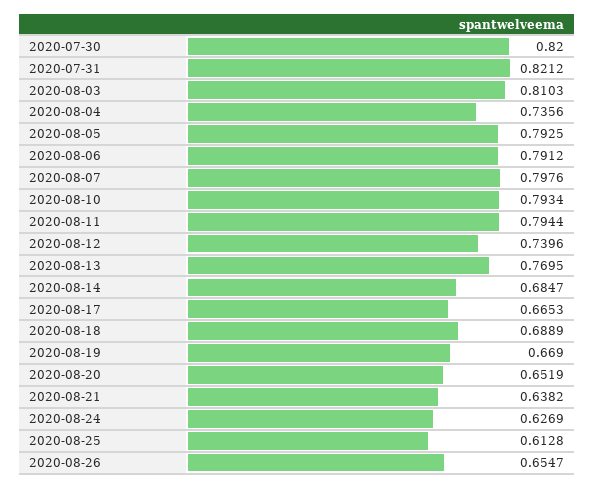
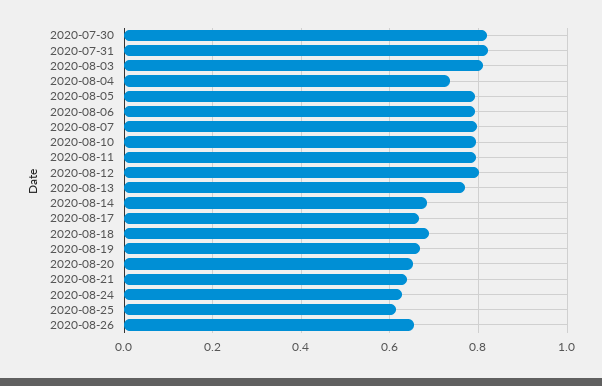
  {
    "2020-07-30": 0.82,
    "2020-07-31": 0.8212,
    "2020-08-03": 0.8103,
    "2020-08-04": 0.7356,
    "2020-08-05": 0.7925,
    "2020-08-06": 0.7912,
    "2020-08-07": 0.7976,
    "2020-08-10": 0.7934,
    "2020-08-11": 0.7944,
-   "2020-08-12": 0.7396,
+   "2020-08-12": 0.8,
    "2020-08-13": 0.7695,
    "2020-08-14": 0.6847,
    "2020-08-17": 0.6653,
    "2020-08-18": 0.6889,
    "2020-08-19": 0.669,
    "2020-08-20": 0.6519,
    "2020-08-21": 0.6382,
    "2020-08-24": 0.6269,
    "2020-08-25": 0.6128,
    "2020-08-26": 0.6547
  }

